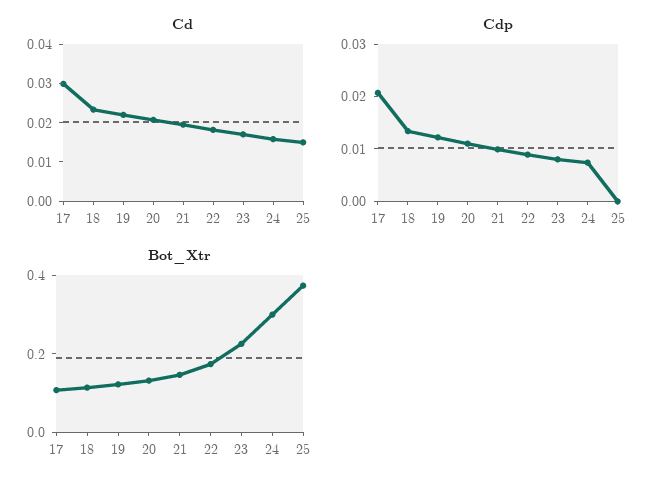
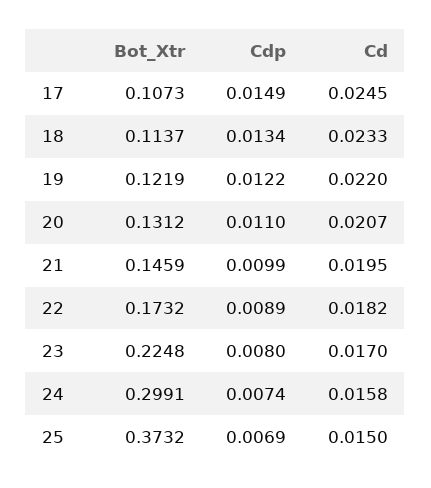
  {
    "Cd": {
-     "17": 0.03,
+     "17": 0.0245,
      "18": 0.0233,
      "19": 0.022,
      "20": 0.0207,
      "21": 0.0195,
      "22": 0.0182,
      "23": 0.017,
      "24": 0.0158,
      "25": 0.015
    },
    "Cdp": {
-     "17": 0.02,
+     "17": 0.0149,
      "18": 0.0134,
      "19": 0.0122,
      "20": 0.011,
      "21": 0.0099,
      "22": 0.0089,
      "23": 0.008,
      "24": 0.0074,
-     "25": 0
+     "25": 0.0069
    },
    "Bot_Xtr": {
      "17": 0.1073,
      "18": 0.1137,
      "19": 0.1219,
      "20": 0.1312,
      "21": 0.1459,
      "22": 0.1732,
      "23": 0.2248,
      "24": 0.2991,
      "25": 0.3732
    }
  }

